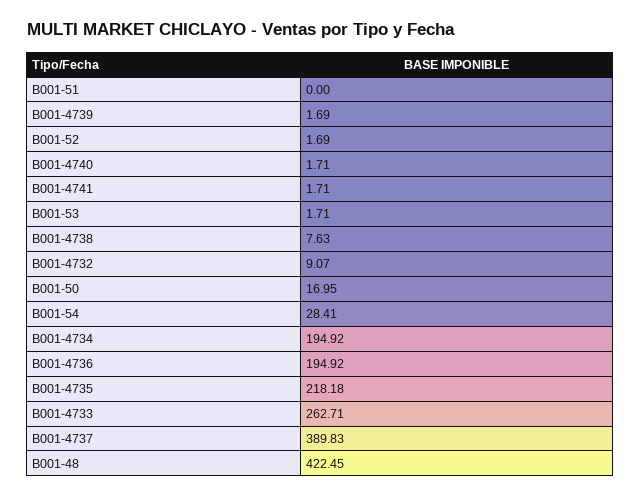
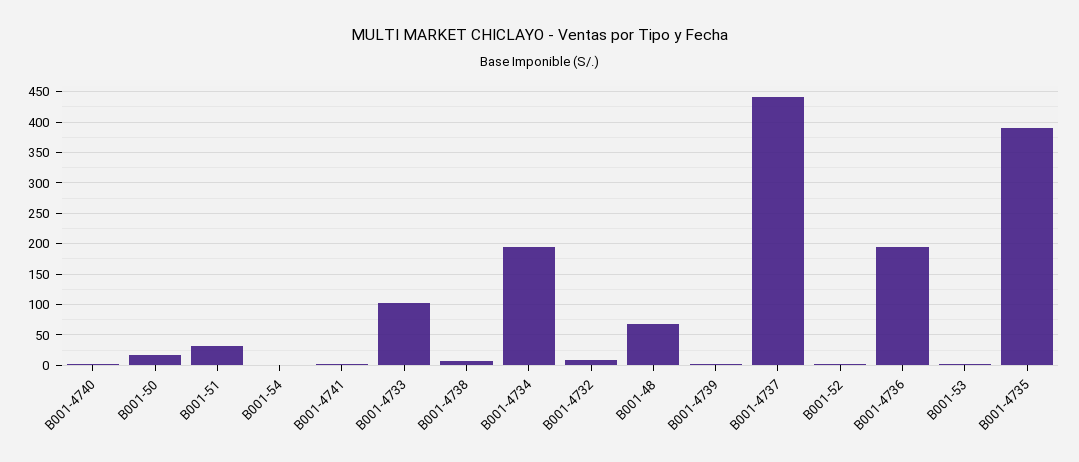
  {
-   "B001-51": 0,
+   "B001-51": 30,
    "B001-4739": 1.69,
    "B001-52": 1.69,
    "B001-4740": 1.71,
    "B001-4741": 1.71,
    "B001-53": 1.71,
    "B001-4738": 7.63,
    "B001-4732": 9.07,
    "B001-50": 16.95,
-   "B001-54": 28.41,
+   "B001-54": 0,
    "B001-4734": 194.92,
    "B001-4736": 194.92,
-   "B001-4735": 218.18,
+   "B001-4735": 390,
-   "B001-4733": 262.71,
+   "B001-4733": 100,
-   "B001-4737": 389.83,
+   "B001-4737": 440,
-   "B001-48": 422.45
+   "B001-48": 70
  }

